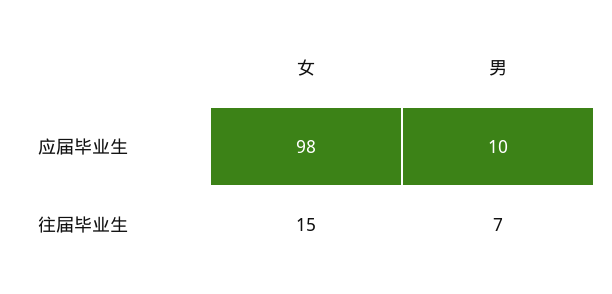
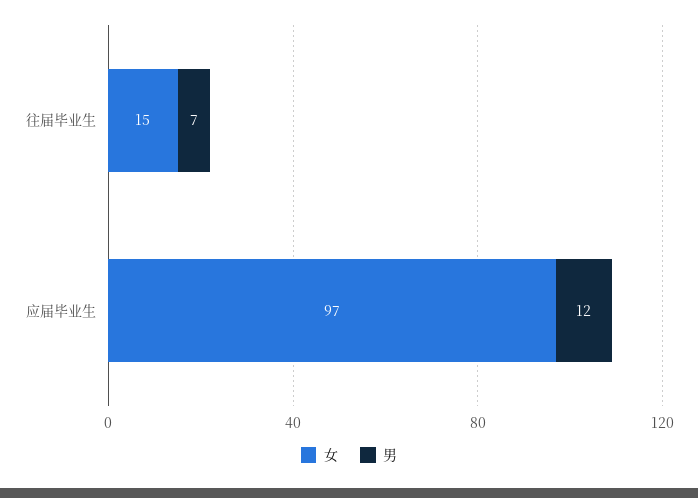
  {
    "女": {
-     "应届毕业生": 98,
+     "应届毕业生": 97,
      "往届毕业生": 15
    },
    "男": {
-     "应届毕业生": 10,
+     "应届毕业生": 12,
      "往届毕业生": 7
    }
  }

